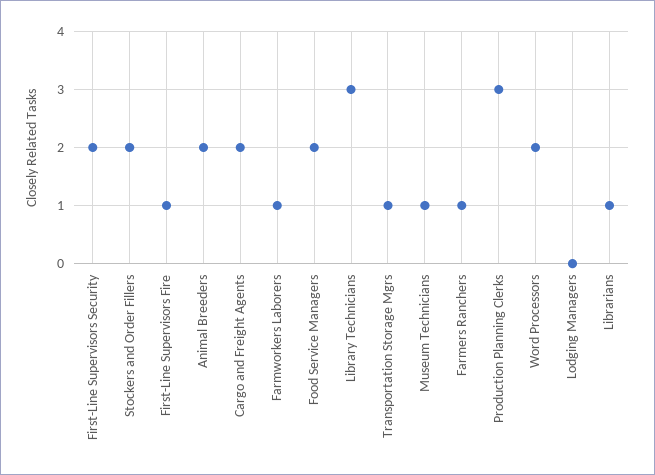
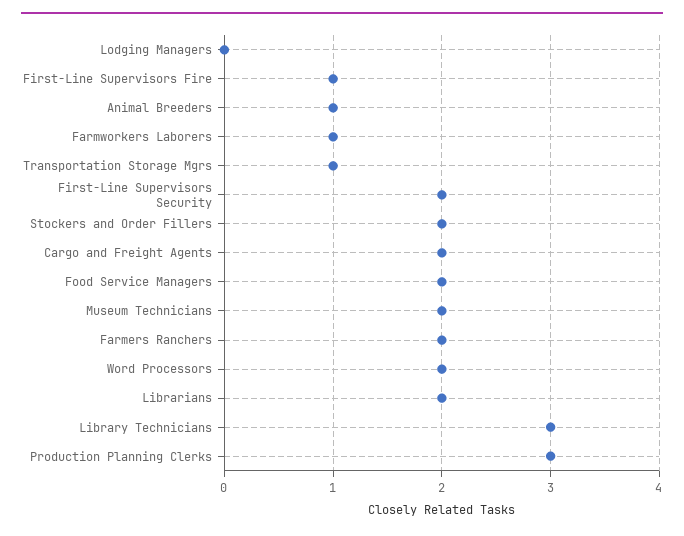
  {
    "First-Line Supervisors Security": 2,
    "Stockers and Order Fillers": 2,
    "First-Line Supervisors Fire": 1,
-   "Animal Breeders": 2,
+   "Animal Breeders": 1,
    "Cargo and Freight Agents": 2,
    "Farmworkers Laborers": 1,
    "Food Service Managers": 2,
    "Library Technicians": 3,
    "Transportation Storage Mgrs": 1,
-   "Museum Technicians": 1,
+   "Museum Technicians": 2,
-   "Farmers Ranchers": 1,
+   "Farmers Ranchers": 2,
    "Production Planning Clerks": 3,
    "Word Processors": 2,
    "Lodging Managers": 0,
-   "Librarians": 1
+   "Librarians": 2
  }

